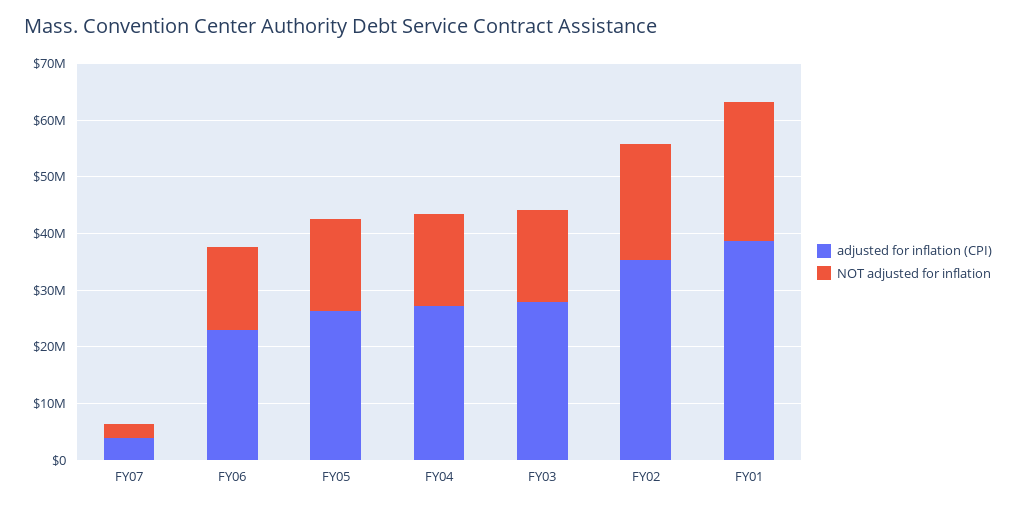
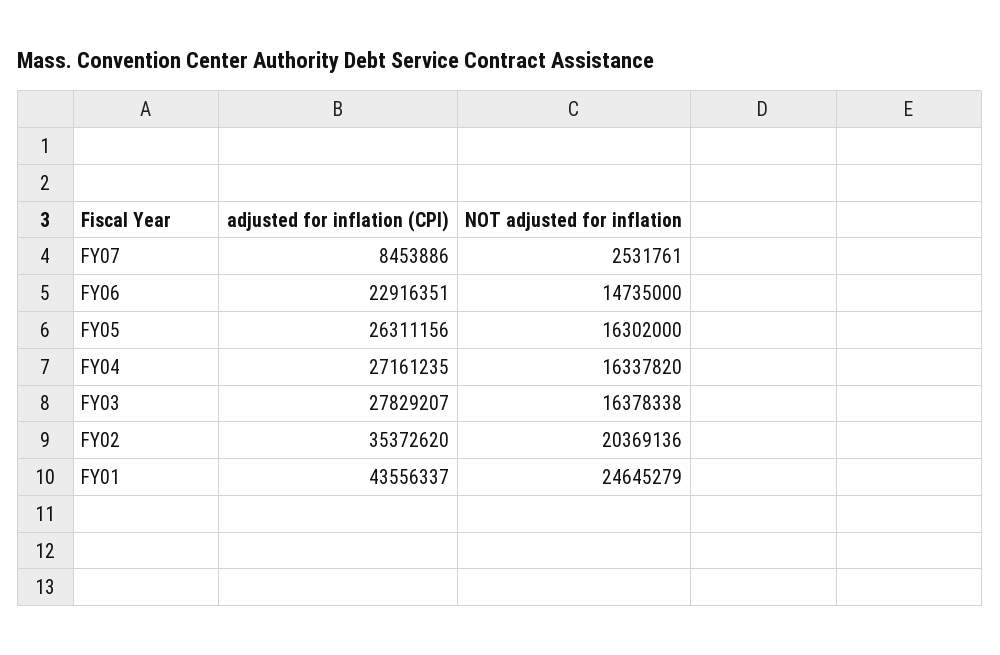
  {
    "adjusted for inflation (CPI)": {
-     "FY07": 4000000,
+     "FY07": 8453886,
      "FY06": 22916351,
      "FY05": 26311156,
      "FY04": 27161235,
      "FY03": 27829207,
      "FY02": 35372620,
-     "FY01": 38000000
+     "FY01": 43556337
    },
    "NOT adjusted for inflation": {
      "FY07": 2531761,
      "FY06": 14735000,
      "FY05": 16302000,
      "FY04": 16337820,
      "FY03": 16378338,
      "FY02": 20369136,
      "FY01": 24645279
    }
  }

